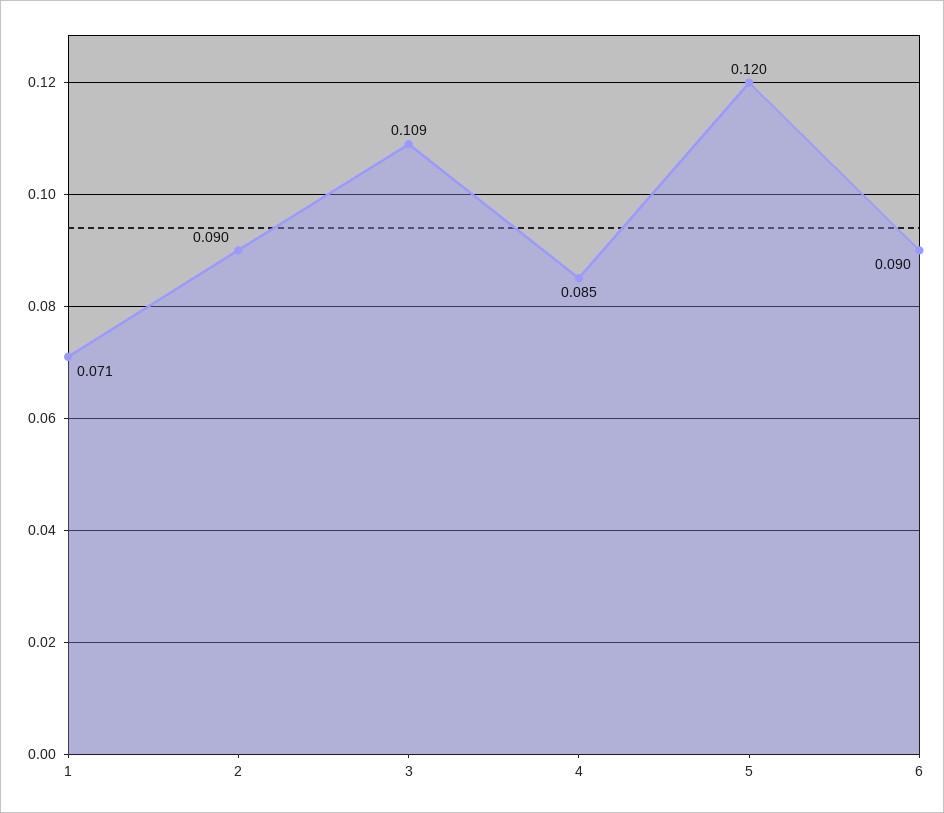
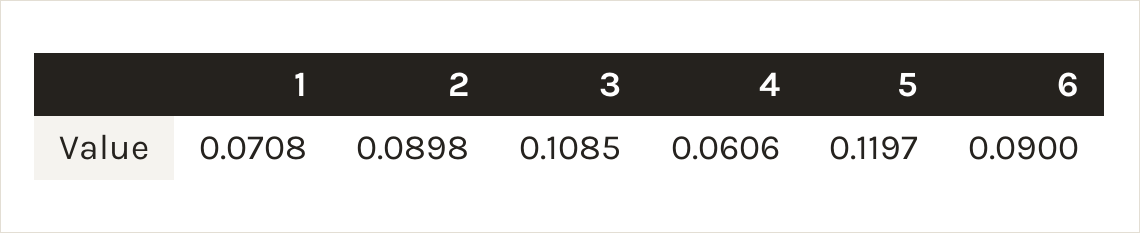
  {
    "1": 0.0708,
    "2": 0.0898,
    "3": 0.1085,
-   "4": 0.085,
+   "4": 0.0606,
    "5": 0.1197,
    "6": 0.09
  }

